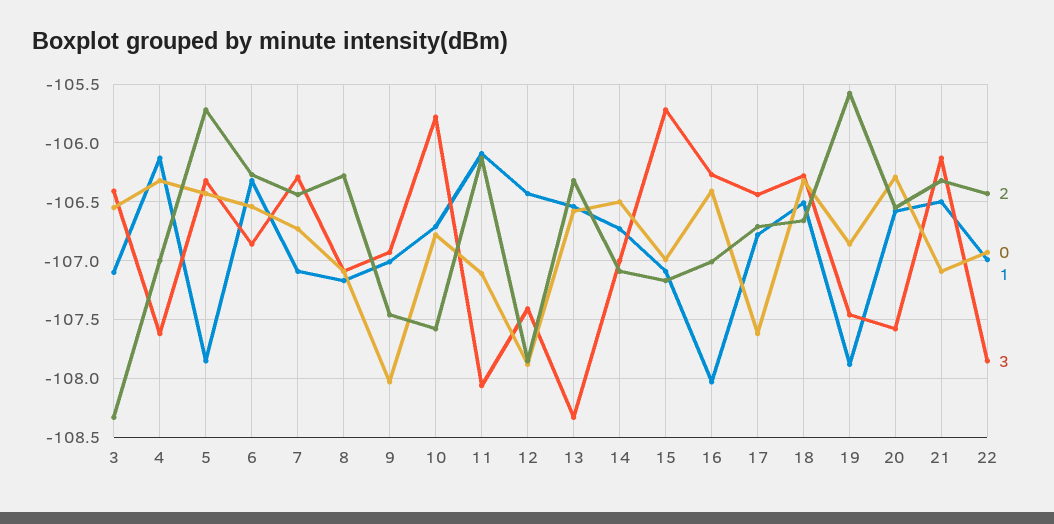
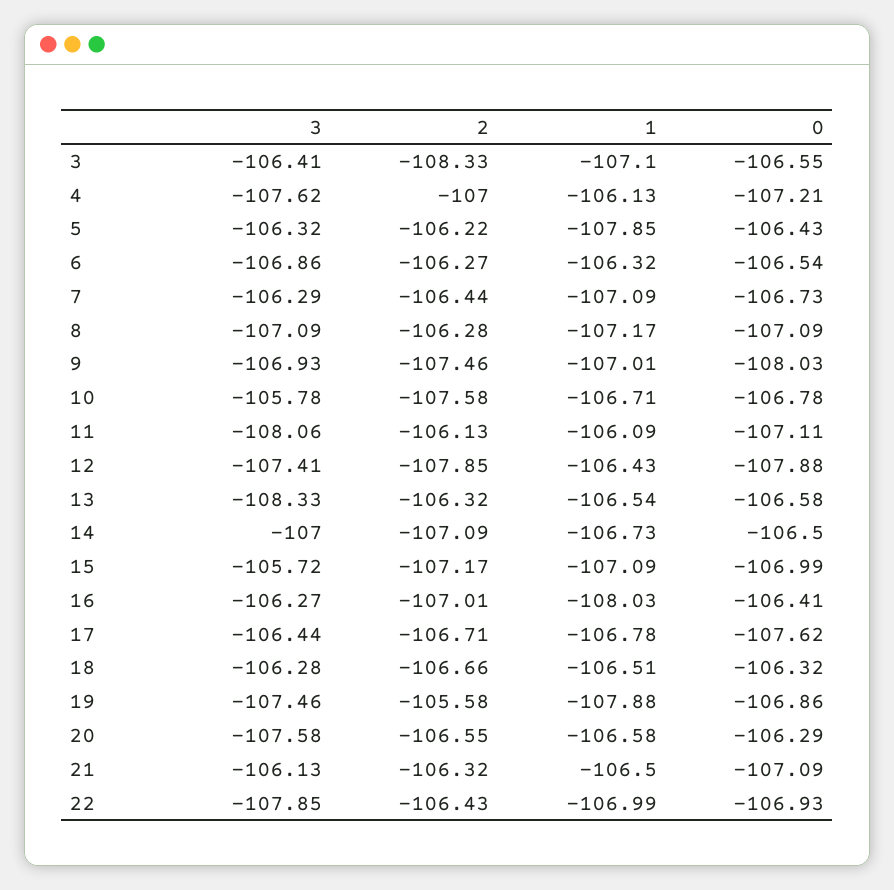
  {
    "2": {
      "3": -108.33,
      "4": -107,
-     "5": -105.7,
+     "5": -106.22,
      "6": -106.27,
      "7": -106.44,
      "8": -106.28,
      "9": -107.46,
      "10": -107.58,
      "11": -106.13,
      "12": -107.85,
      "13": -106.32,
      "14": -107.09,
      "15": -107.17,
      "16": -107.01,
      "17": -106.71,
      "18": -106.66,
      "19": -105.58,
      "20": -106.55,
      "21": -106.32,
      "22": -106.43
    },
    "0": {
      "3": -106.55,
-     "4": -106.3,
+     "4": -107.21,
      "5": -106.43,
      "6": -106.54,
      "7": -106.73,
      "8": -107.09,
      "9": -108.03,
      "10": -106.78,
      "11": -107.11,
      "12": -107.88,
      "13": -106.58,
      "14": -106.5,
      "15": -106.99,
      "16": -106.41,
      "17": -107.62,
      "18": -106.32,
      "19": -106.86,
      "20": -106.29,
      "21": -107.09,
      "22": -106.93
    },
    "1": {
      "3": -107.1,
      "4": -106.13,
      "5": -107.85,
      "6": -106.32,
      "7": -107.09,
      "8": -107.17,
      "9": -107.01,
      "10": -106.71,
      "11": -106.09,
      "12": -106.43,
      "13": -106.54,
      "14": -106.73,
      "15": -107.09,
      "16": -108.03,
      "17": -106.78,
      "18": -106.51,
      "19": -107.88,
      "20": -106.58,
      "21": -106.5,
      "22": -106.99
    },
    "3": {
      "3": -106.41,
      "4": -107.62,
      "5": -106.32,
      "6": -106.86,
      "7": -106.29,
      "8": -107.09,
      "9": -106.93,
      "10": -105.78,
      "11": -108.06,
      "12": -107.41,
      "13": -108.33,
      "14": -107,
      "15": -105.72,
      "16": -106.27,
      "17": -106.44,
      "18": -106.28,
      "19": -107.46,
      "20": -107.58,
      "21": -106.13,
      "22": -107.85
    }
  }

